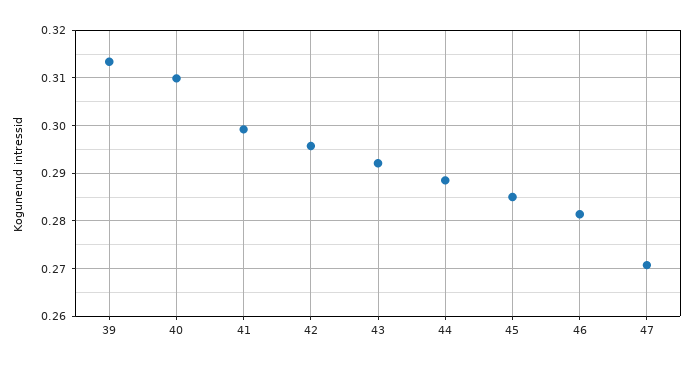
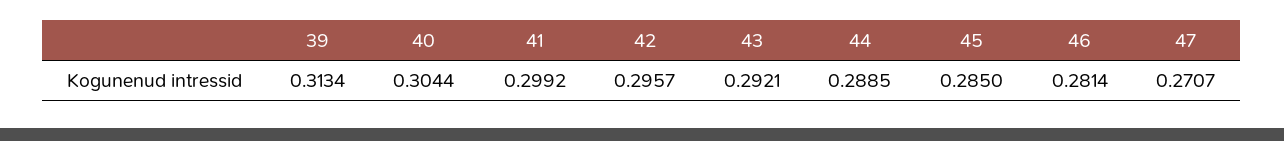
  {
    "39": 0.3134,
-   "40": 0.31,
+   "40": 0.3044,
    "41": 0.2992,
    "42": 0.2957,
    "43": 0.2921,
    "44": 0.2885,
    "45": 0.285,
    "46": 0.2814,
    "47": 0.2707
  }

